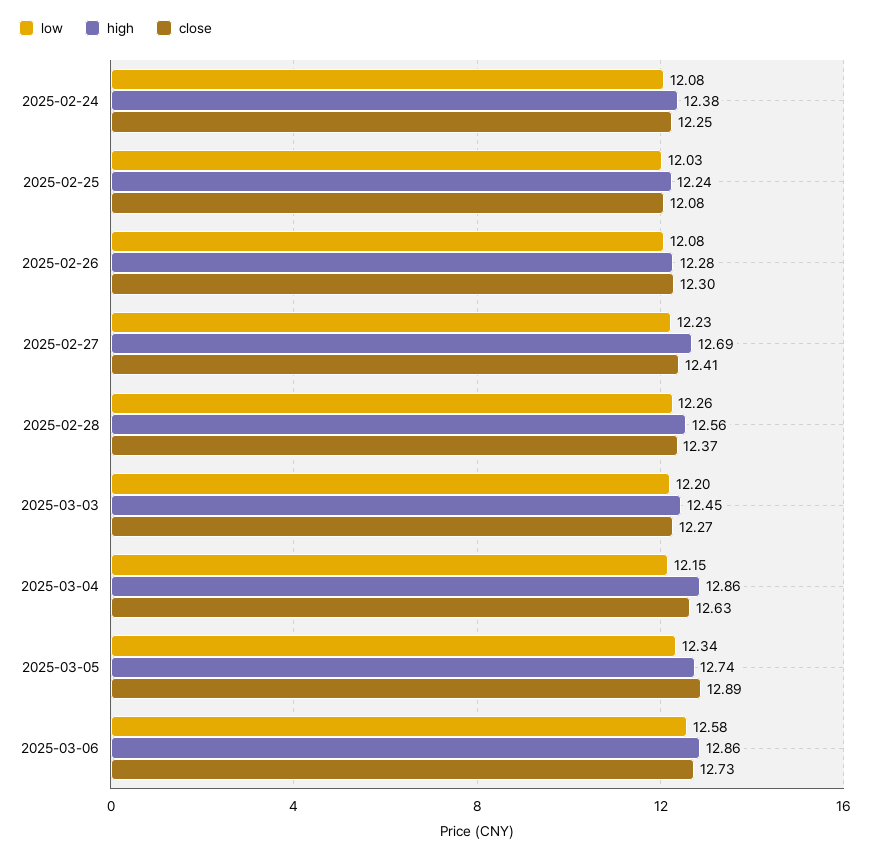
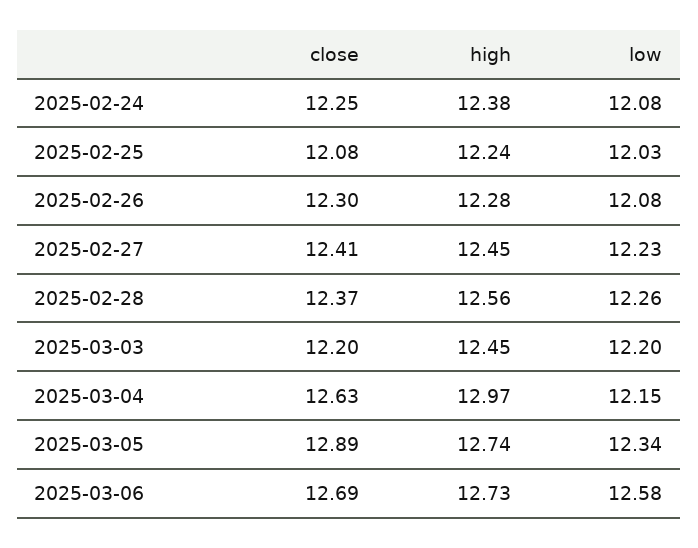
  {
    "low": {
      "2025-02-24": 12.08,
      "2025-02-25": 12.03,
      "2025-02-26": 12.08,
      "2025-02-27": 12.23,
      "2025-02-28": 12.26,
      "2025-03-03": 12.2,
      "2025-03-04": 12.15,
      "2025-03-05": 12.34,
      "2025-03-06": 12.58
    },
    "high": {
      "2025-02-24": 12.38,
      "2025-02-25": 12.24,
      "2025-02-26": 12.28,
-     "2025-02-27": 12.69,
+     "2025-02-27": 12.45,
      "2025-02-28": 12.56,
      "2025-03-03": 12.45,
-     "2025-03-04": 12.86,
+     "2025-03-04": 12.97,
      "2025-03-05": 12.74,
-     "2025-03-06": 12.86
+     "2025-03-06": 12.73
    },
    "close": {
      "2025-02-24": 12.25,
      "2025-02-25": 12.08,
      "2025-02-26": 12.3,
      "2025-02-27": 12.41,
      "2025-02-28": 12.37,
-     "2025-03-03": 12.27,
+     "2025-03-03": 12.2,
      "2025-03-04": 12.63,
      "2025-03-05": 12.89,
-     "2025-03-06": 12.73
+     "2025-03-06": 12.69
    }
  }

